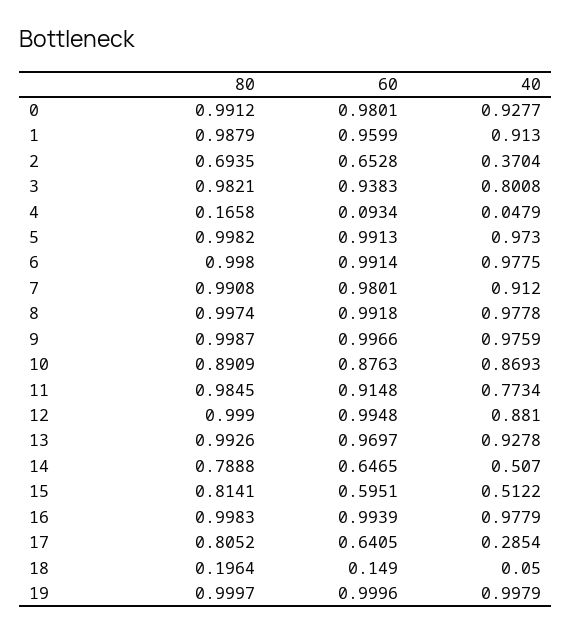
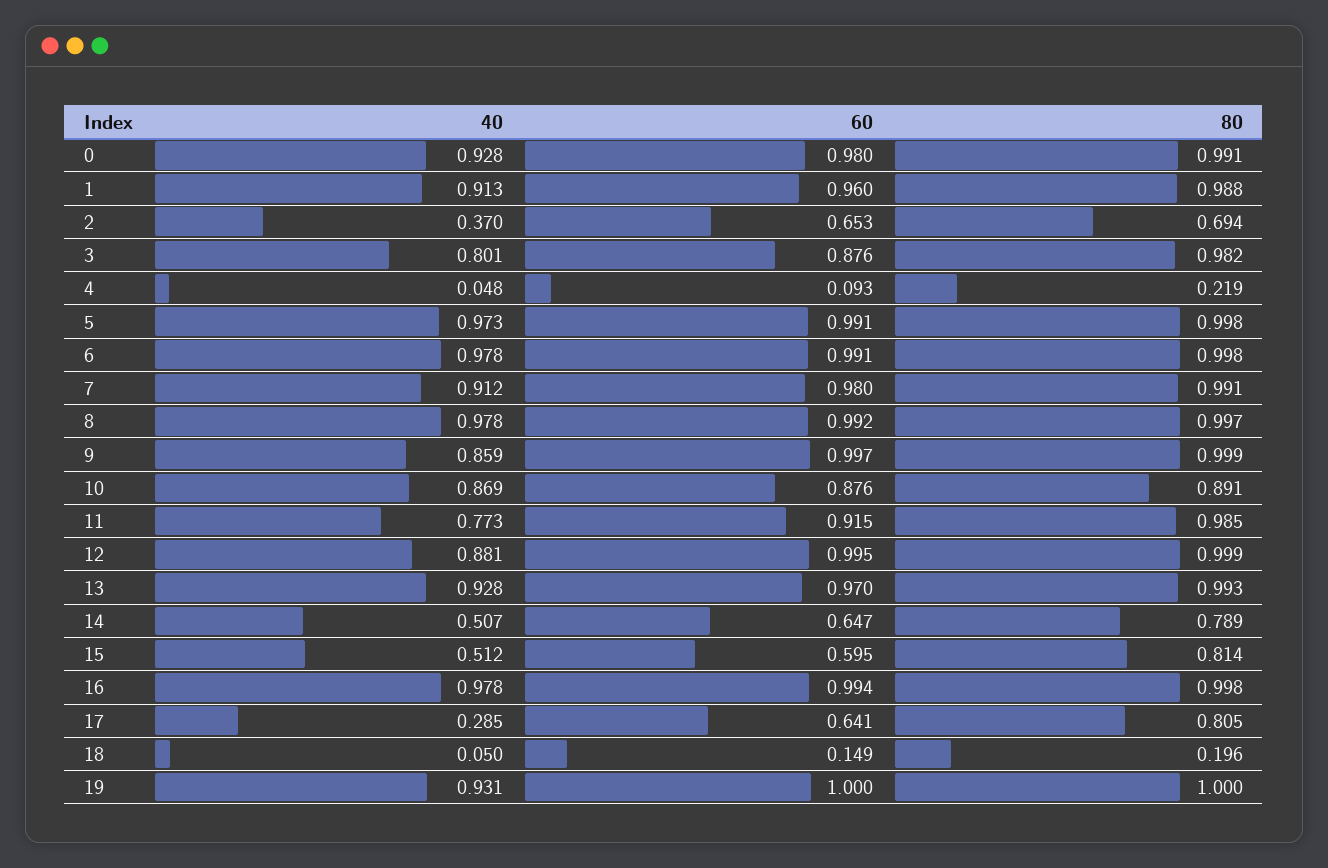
  {
    "80": {
      "0": 0.9912,
      "1": 0.9879,
      "2": 0.6935,
      "3": 0.9821,
-     "4": 0.1658,
+     "4": 0.219,
      "5": 0.9982,
      "6": 0.998,
      "7": 0.9908,
      "8": 0.9974,
      "9": 0.9987,
      "10": 0.8909,
      "11": 0.9845,
      "12": 0.999,
      "13": 0.9926,
      "14": 0.7888,
      "15": 0.8141,
      "16": 0.9983,
      "17": 0.8052,
      "18": 0.1964,
      "19": 0.9997
    },
    "60": {
      "0": 0.9801,
      "1": 0.9599,
      "2": 0.6528,
-     "3": 0.9383,
+     "3": 0.876,
      "4": 0.0934,
      "5": 0.9913,
      "6": 0.9914,
      "7": 0.9801,
      "8": 0.9918,
      "9": 0.9966,
      "10": 0.8763,
      "11": 0.9148,
      "12": 0.9948,
      "13": 0.9697,
      "14": 0.6465,
      "15": 0.5951,
      "16": 0.9939,
      "17": 0.6405,
      "18": 0.149,
      "19": 0.9996
    },
    "40": {
      "0": 0.9277,
      "1": 0.913,
      "2": 0.3704,
      "3": 0.8008,
      "4": 0.0479,
      "5": 0.973,
      "6": 0.9775,
      "7": 0.912,
      "8": 0.9778,
-     "9": 0.9759,
+     "9": 0.859,
      "10": 0.8693,
      "11": 0.7734,
      "12": 0.881,
      "13": 0.9278,
      "14": 0.507,
      "15": 0.5122,
      "16": 0.9779,
      "17": 0.2854,
      "18": 0.05,
-     "19": 0.9979
+     "19": 0.931
    }
  }

